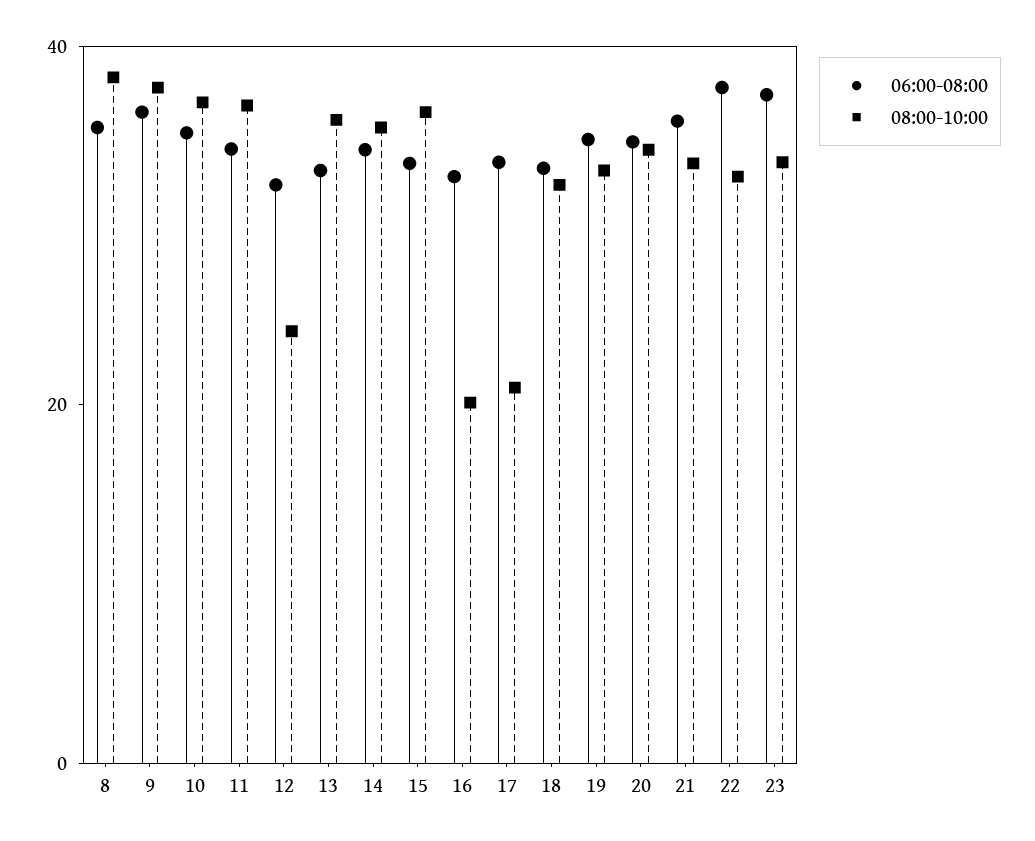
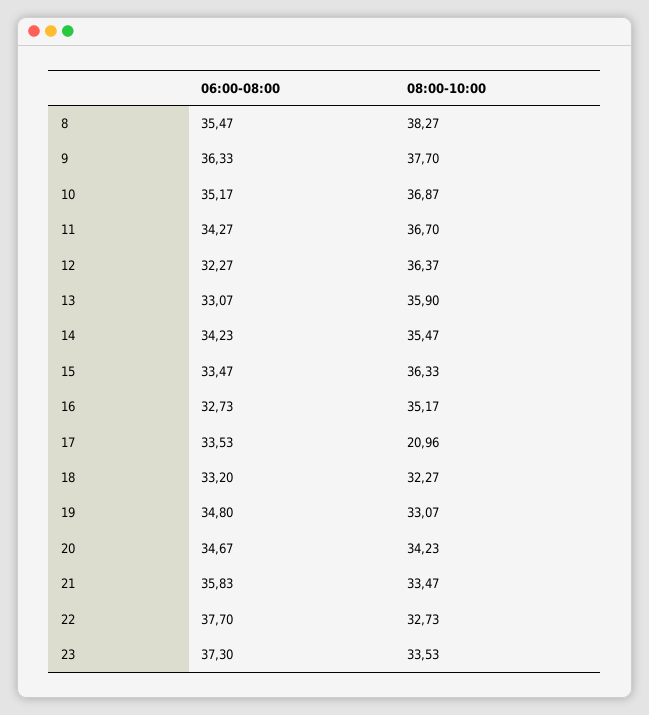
  {
    "06:00-08:00": {
      "8": 35.47,
      "9": 36.33,
      "10": 35.17,
      "11": 34.27,
      "12": 32.27,
      "13": 33.07,
      "14": 34.23,
      "15": 33.47,
      "16": 32.73,
      "17": 33.53,
      "18": 33.2,
      "19": 34.8,
      "20": 34.67,
      "21": 35.83,
      "22": 37.7,
      "23": 37.3
    },
    "08:00-10:00": {
      "8": 38.27,
      "9": 37.7,
      "10": 36.87,
      "11": 36.7,
-     "12": 25,
+     "12": 36.37,
      "13": 35.9,
      "14": 35.47,
      "15": 36.33,
-     "16": 20,
+     "16": 35.17,
      "17": 20.96,
      "18": 32.27,
      "19": 33.07,
      "20": 34.23,
      "21": 33.47,
      "22": 32.73,
      "23": 33.53
    }
  }

